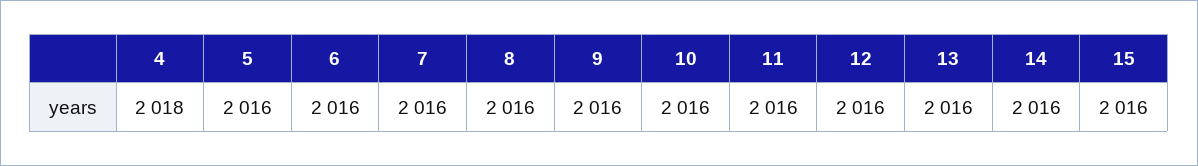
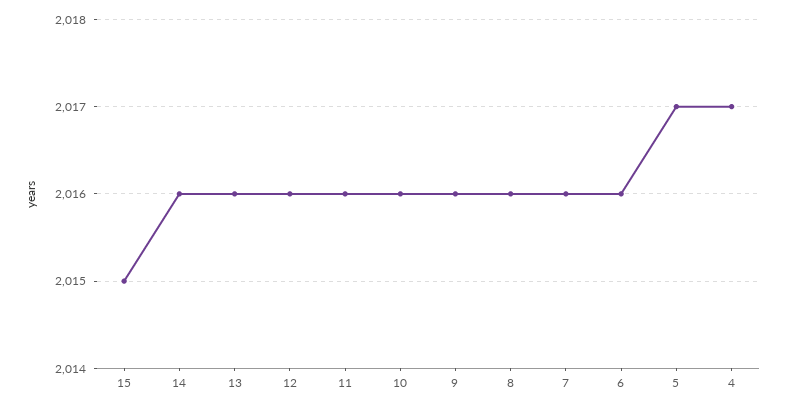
  {
-   "4": 2018,
+   "4": 2017,
-   "5": 2016,
+   "5": 2017,
    "6": 2016,
    "7": 2016,
    "8": 2016,
    "9": 2016,
    "10": 2016,
    "11": 2016,
    "12": 2016,
    "13": 2016,
    "14": 2016,
-   "15": 2016
+   "15": 2015
  }

